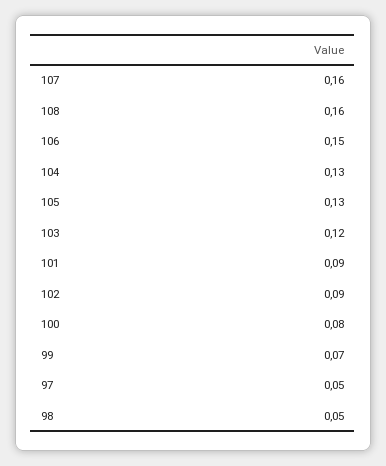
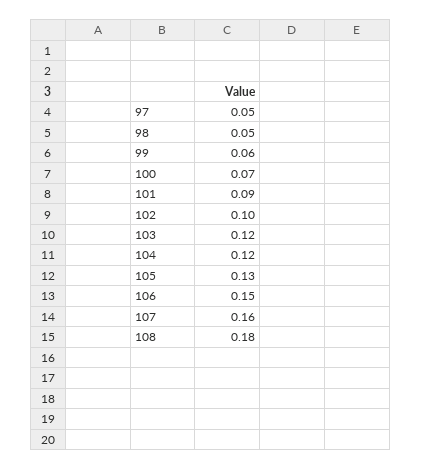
  {
    "107": 0.16,
-   "108": 0.16,
+   "108": 0.18,
    "106": 0.15,
-   "104": 0.13,
+   "104": 0.12,
    "105": 0.13,
    "103": 0.12,
    "101": 0.09,
-   "102": 0.09,
+   "102": 0.1,
-   "100": 0.08,
+   "100": 0.07,
-   "99": 0.07,
+   "99": 0.06,
    "97": 0.05,
    "98": 0.05
  }

